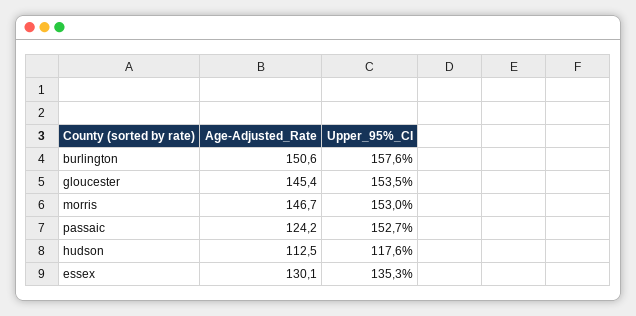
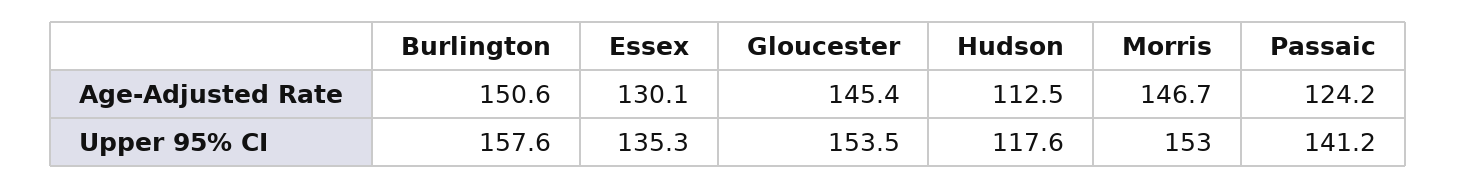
  {
    "Age-Adjusted_Rate": {
      "burlington": 150.6,
      "gloucester": 145.4,
      "morris": 146.7,
      "passaic": 124.2,
      "hudson": 112.5,
      "essex": 130.1
    },
    "Upper_95%_CI": {
      "burlington": 157.6,
      "gloucester": 153.5,
      "morris": 153,
-     "passaic": 152.7,
+     "passaic": 141.2,
      "hudson": 117.6,
      "essex": 135.3
    }
  }

